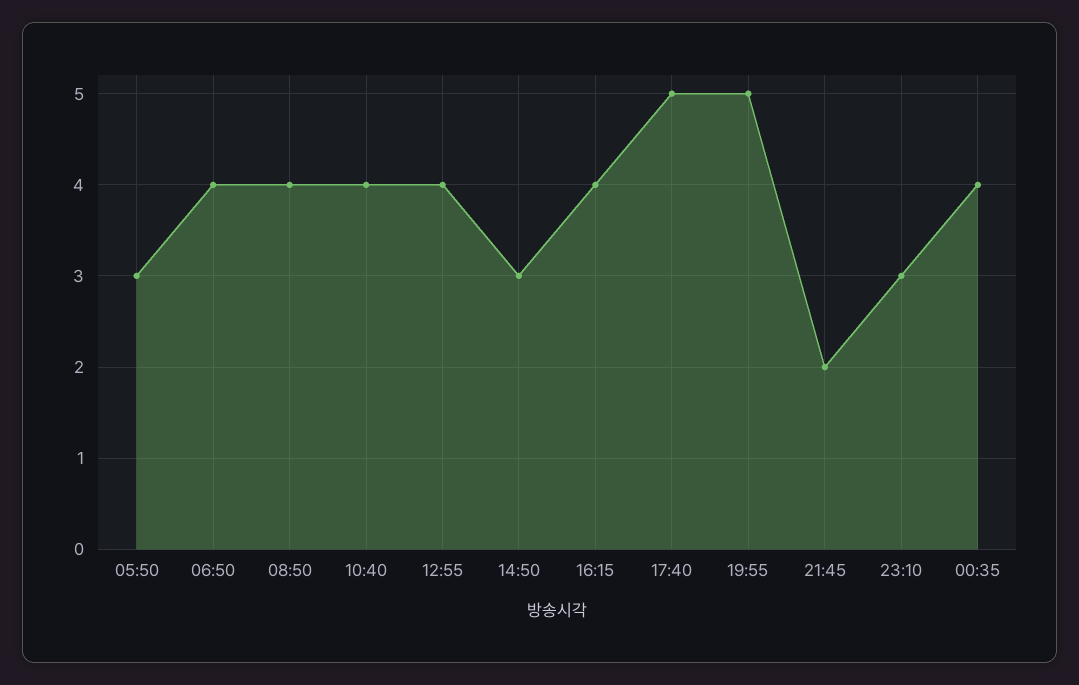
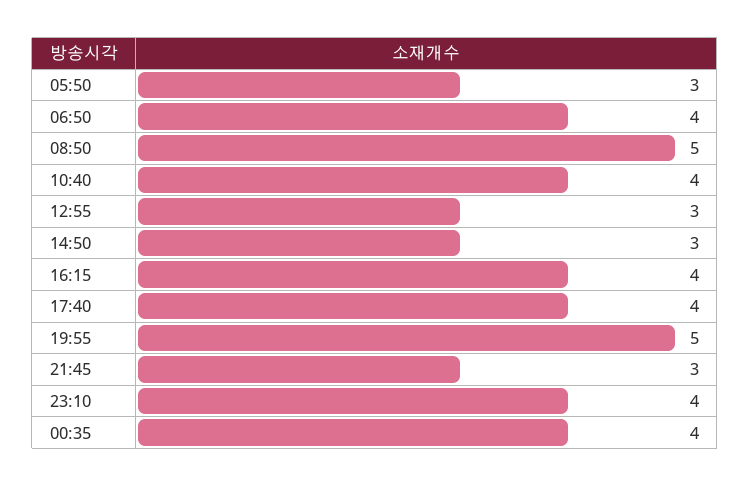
  {
    "05:50": 3,
    "06:50": 4,
-   "08:50": 4,
+   "08:50": 5,
    "10:40": 4,
-   "12:55": 4,
+   "12:55": 3,
    "14:50": 3,
    "16:15": 4,
-   "17:40": 5,
+   "17:40": 4,
    "19:55": 5,
-   "21:45": 2,
+   "21:45": 3,
-   "23:10": 3,
+   "23:10": 4,
    "00:35": 4
  }

